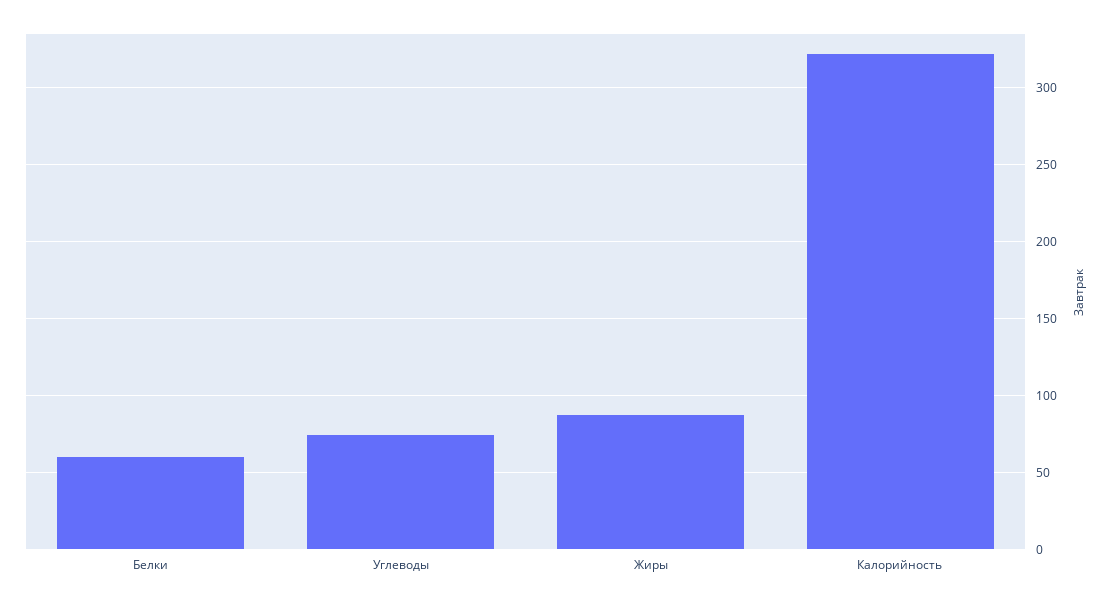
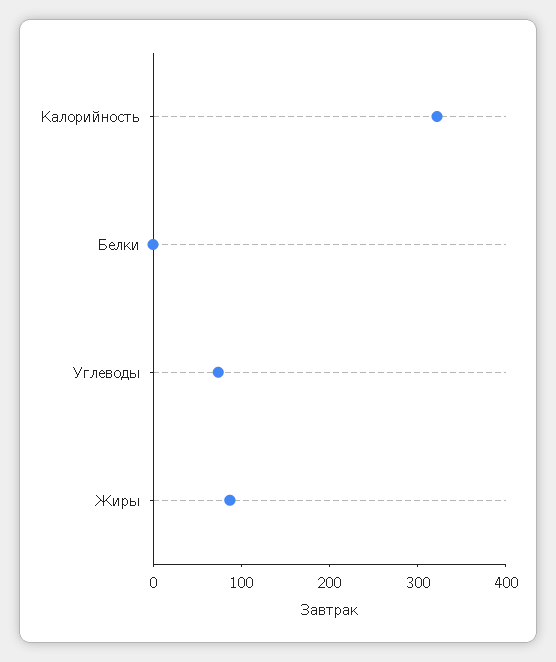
  {
-   "Белки": 60,
+   "Белки": 0,
    "Углеводы": 75,
    "Жиры": 85,
    "Калорийность": 320
  }

